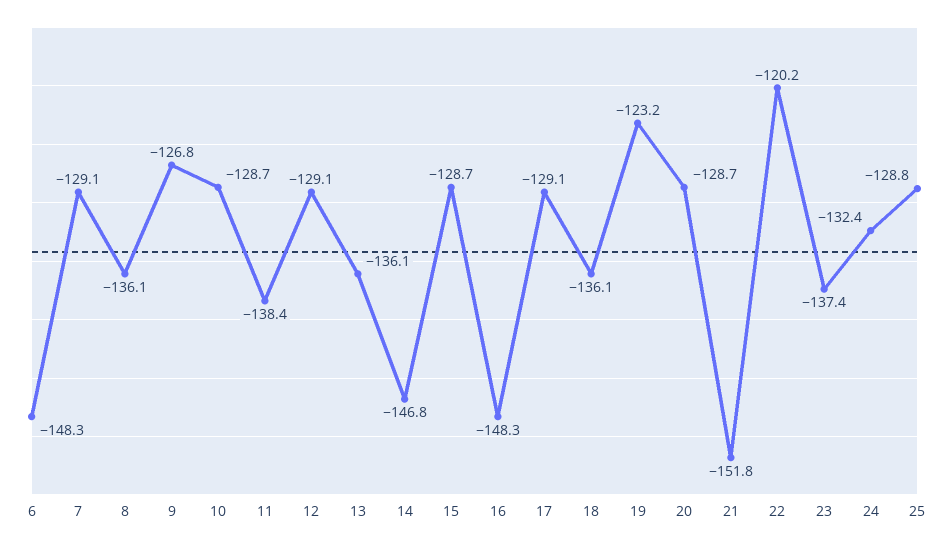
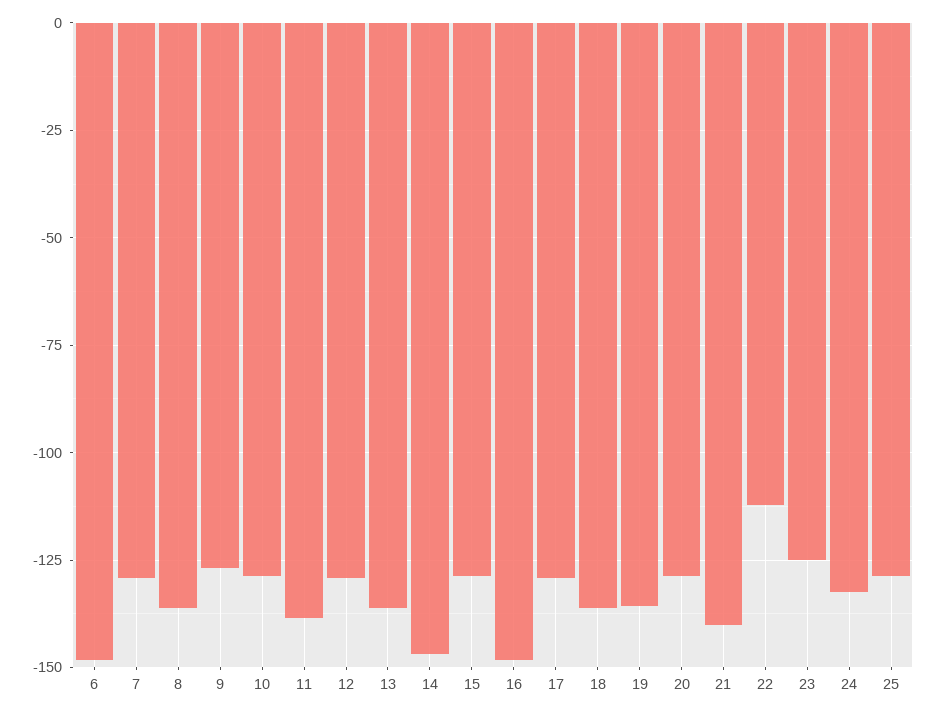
  {
    "6": -148.3,
    "7": -129.1,
    "8": -136.1,
    "9": -126.8,
    "10": -128.7,
    "11": -138.4,
    "12": -129.1,
    "13": -136.1,
    "14": -146.8,
    "15": -128.7,
    "16": -148.3,
    "17": -129.1,
    "18": -136.1,
-   "19": -123.2,
+   "19": -135,
    "20": -128.7,
-   "21": -151.8,
+   "21": -140,
-   "22": -120.2,
+   "22": -112.5,
-   "23": -137.4,
+   "23": -125,
    "24": -132.4,
    "25": -128.8
  }

